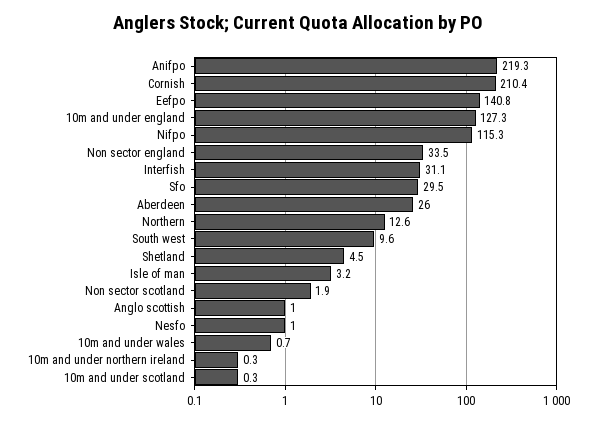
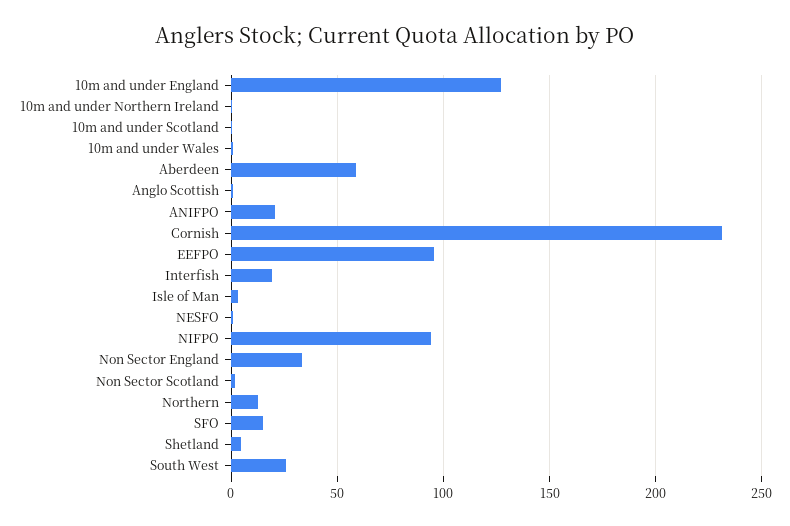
  {
-   "Anifpo": 219.3,
+   "Anifpo": 20,
-   "Cornish": 210.4,
+   "Cornish": 230,
-   "Eefpo": 140.8,
+   "Eefpo": 95,
    "10m and under england": 127.3,
-   "Nifpo": 115.3,
+   "Nifpo": 95,
    "Non sector england": 33.5,
-   "Interfish": 31.1,
+   "Interfish": 20,
-   "Sfo": 29.5,
+   "Sfo": 15,
-   "Aberdeen": 26,
+   "Aberdeen": 60,
    "Northern": 12.6,
-   "South west": 9.6,
+   "South west": 25,
    "Shetland": 4.5,
    "Isle of man": 3.2,
    "Non sector scotland": 1.9,
    "Anglo scottish": 1,
    "Nesfo": 1,
    "10m and under wales": 0.7,
    "10m and under northern ireland": 0.3,
    "10m and under scotland": 0.3
  }

